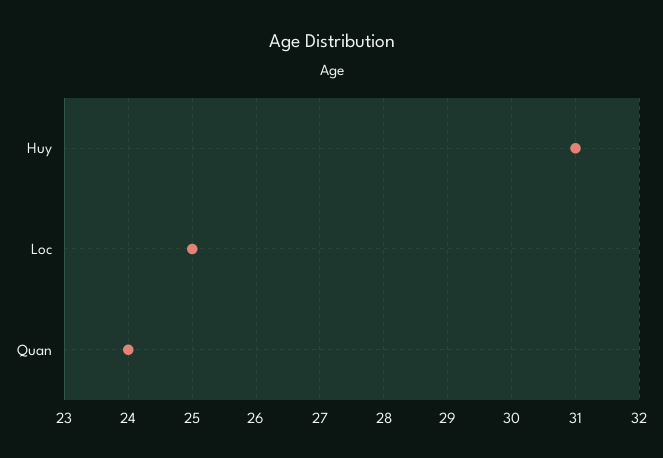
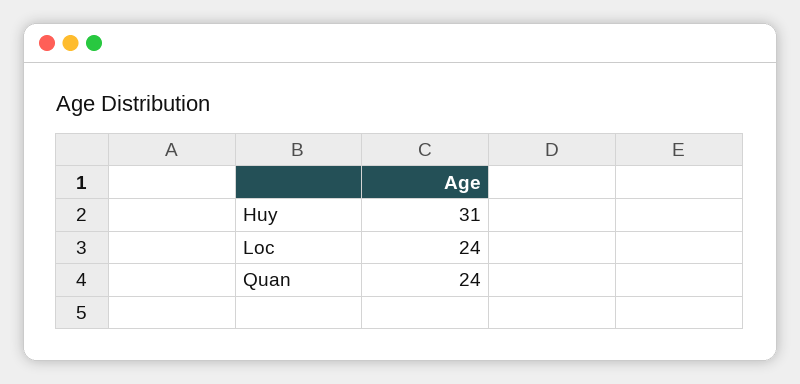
  {
    "Huy": 31,
-   "Loc": 25,
+   "Loc": 24,
    "Quan": 24
  }

